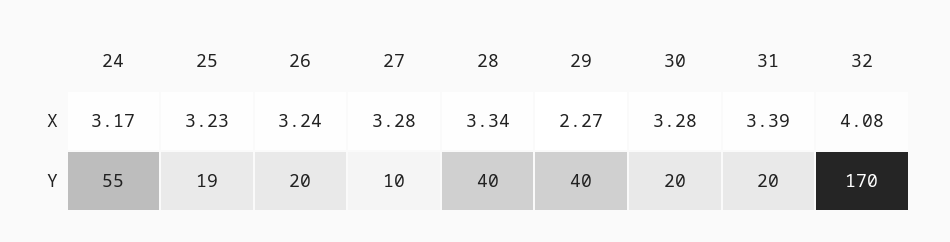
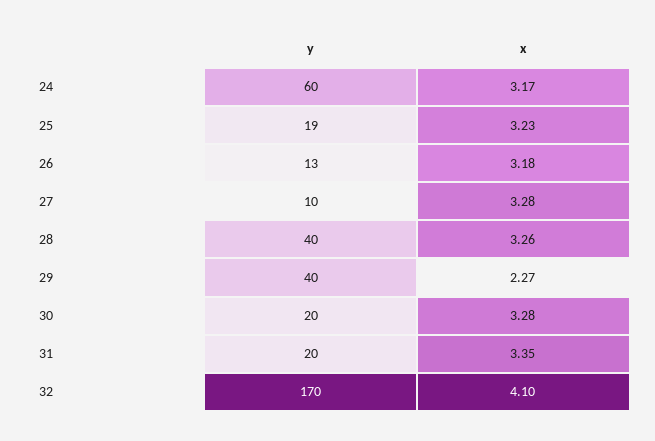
  {
    "24": {
      "X": 3.17,
-     "Y": 55
+     "Y": 60
    },
    "25": {
      "X": 3.23,
      "Y": 19
    },
    "26": {
-     "X": 3.24,
+     "X": 3.18,
-     "Y": 20
+     "Y": 13
    },
    "27": {
      "X": 3.28,
      "Y": 10
    },
    "28": {
-     "X": 3.34,
+     "X": 3.26,
      "Y": 40
    },
    "29": {
      "X": 2.27,
      "Y": 40
    },
    "30": {
      "X": 3.28,
      "Y": 20
    },
    "31": {
-     "X": 3.39,
+     "X": 3.35,
      "Y": 20
    },
    "32": {
-     "X": 4.08,
+     "X": 4.1,
      "Y": 170
    }
  }

